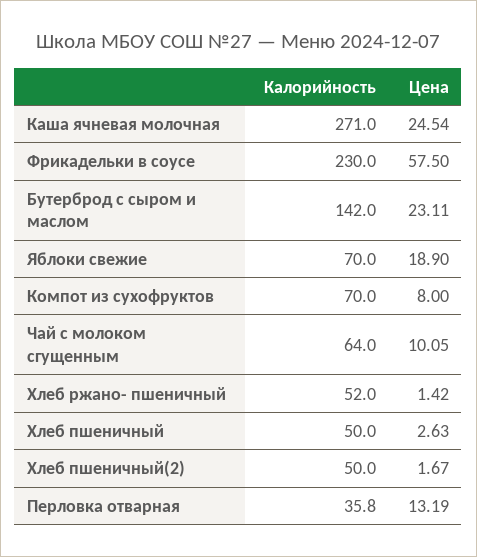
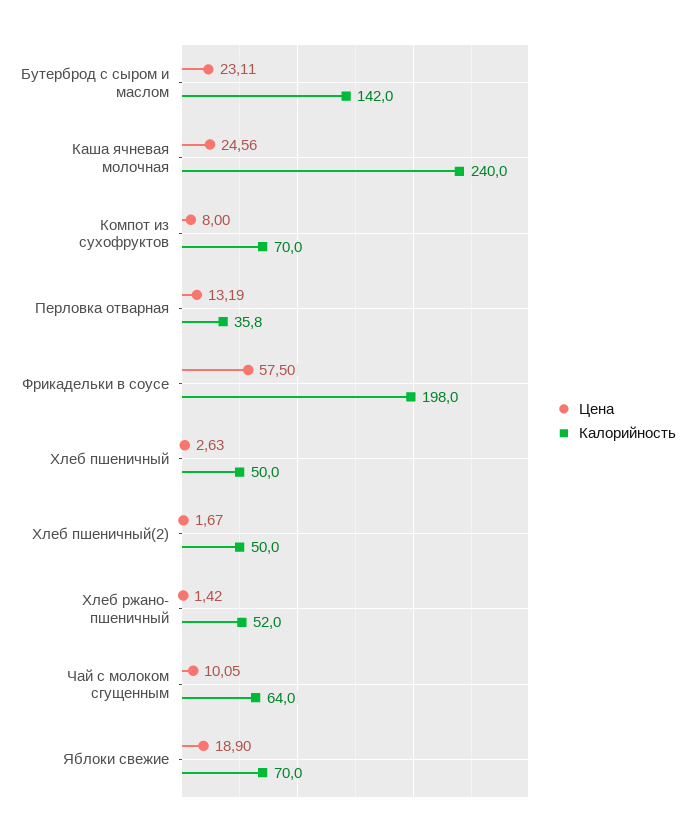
  {
    "Калорийность": {
-     "Каша ячневая молочная": 271,
+     "Каша ячневая молочная": 240,
-     "Фрикадельки в соусе": 230,
+     "Фрикадельки в соусе": 198,
      "Бутерброд с сыром и маслом": 142,
      "Яблоки свежие": 70,
      "Компот из сухофруктов": 70,
      "Чай с молоком сгущенным": 64,
      "Хлеб ржано- пшеничный": 52,
      "Хлеб пшеничный": 50,
      "Хлеб пшеничный(2)": 50,
      "Перловка отварная": 35.8
    },
    "Цена": {
-     "Каша ячневая молочная": 24.54,
+     "Каша ячневая молочная": 24.56,
      "Фрикадельки в соусе": 57.5,
      "Бутерброд с сыром и маслом": 23.11,
      "Яблоки свежие": 18.9,
      "Компот из сухофруктов": 8,
      "Чай с молоком сгущенным": 10.05,
      "Хлеб ржано- пшеничный": 1.42,
      "Хлеб пшеничный": 2.63,
      "Хлеб пшеничный(2)": 1.67,
      "Перловка отварная": 13.19
    }
  }

